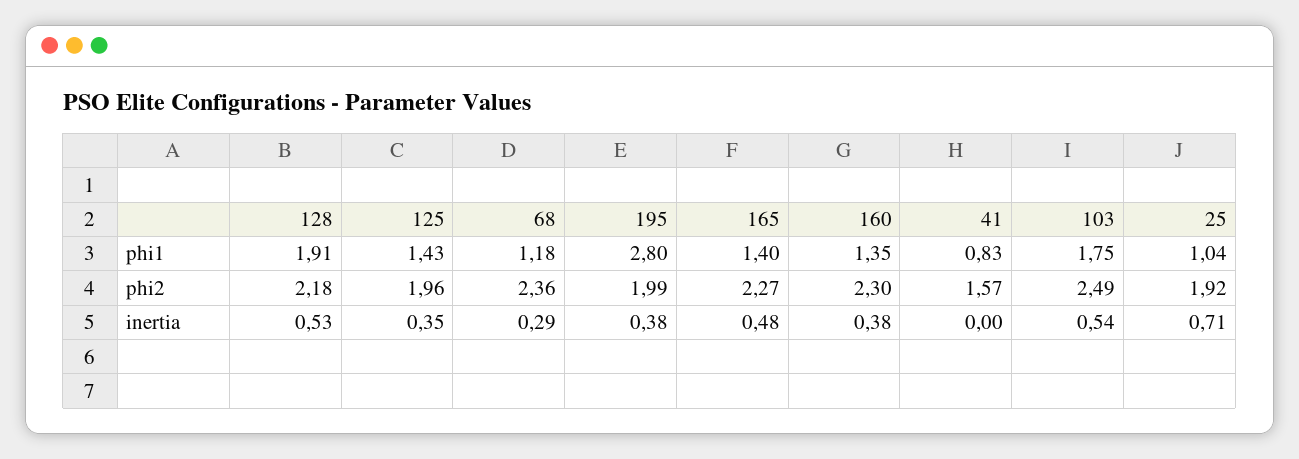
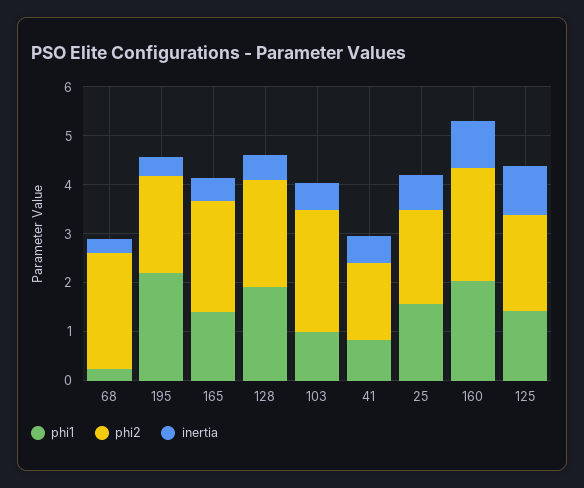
  {
    "phi1": {
      "128": 1.91,
      "125": 1.43,
-     "68": 1.18,
+     "68": 0.2,
-     "195": 2.8,
+     "195": 2.2,
      "165": 1.4,
-     "160": 1.35,
+     "160": 2,
      "41": 0.83,
-     "103": 1.75,
+     "103": 1,
-     "25": 1.04
+     "25": 1.6
    },
    "phi2": {
      "128": 2.18,
      "125": 1.96,
      "68": 2.36,
      "195": 1.99,
      "165": 2.27,
      "160": 2.3,
      "41": 1.57,
      "103": 2.49,
      "25": 1.92
    },
    "inertia": {
      "128": 0.53,
-     "125": 0.35,
+     "125": 1,
      "68": 0.29,
      "195": 0.38,
      "165": 0.48,
-     "160": 0.38,
+     "160": 1,
-     "41": 0,
+     "41": 0.6,
      "103": 0.54,
      "25": 0.71
    }
  }

